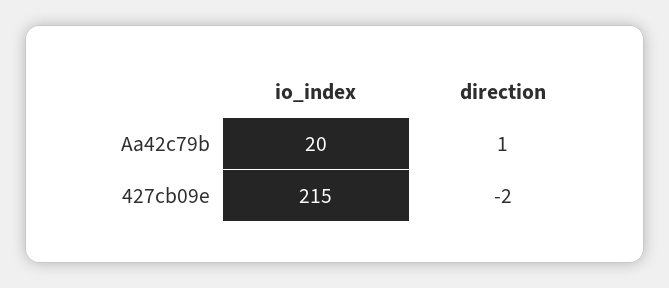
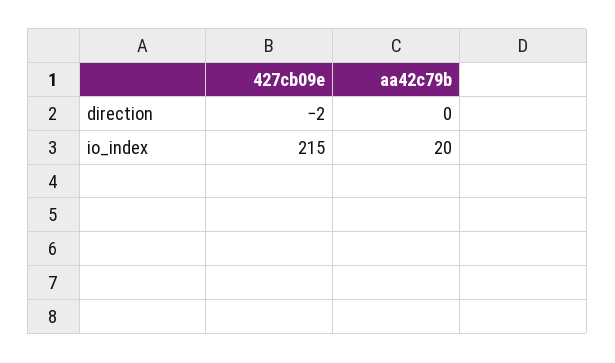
  {
    "io_index": {
      "Aa42c79b": 20,
      "427cb09e": 215
    },
    "direction": {
-     "Aa42c79b": 1,
+     "Aa42c79b": 0,
      "427cb09e": -2
    }
  }

